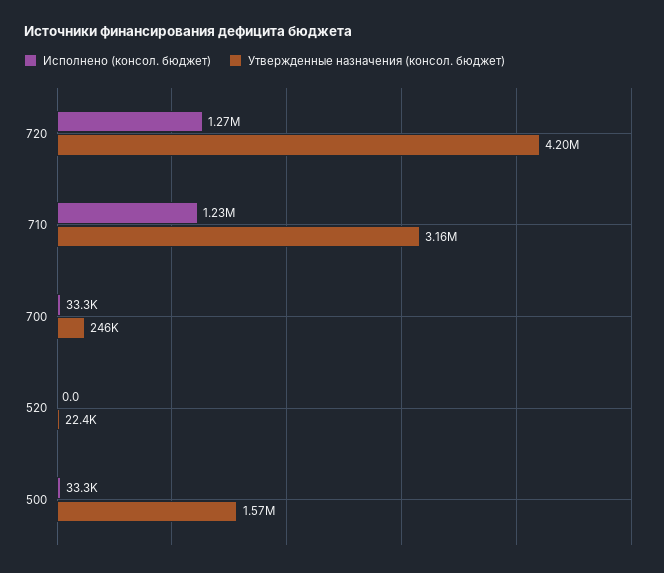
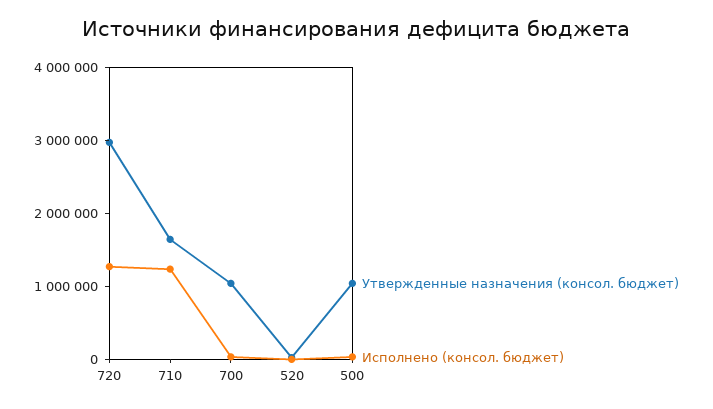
  {
    "Исполнено (консол. бюджет)": {
      "720": 1270000,
      "710": 1230000,
      "700": 33300,
      "520": 0,
      "500": 33300
    },
    "Утвержденные назначения (консол. бюджет)": {
-     "720": 4200000,
+     "720": 3000000,
-     "710": 3160000,
+     "710": 1600000,
-     "700": 246000,
+     "700": 1000000,
      "520": 22400,
-     "500": 1570000
+     "500": 1000000
    }
  }

